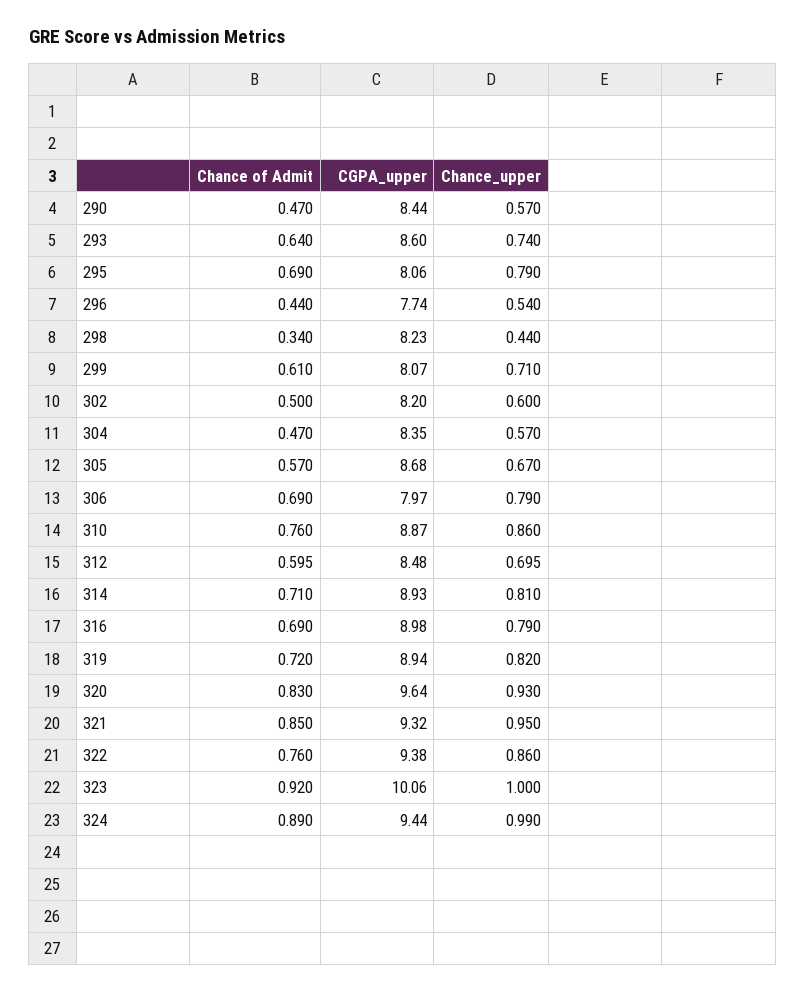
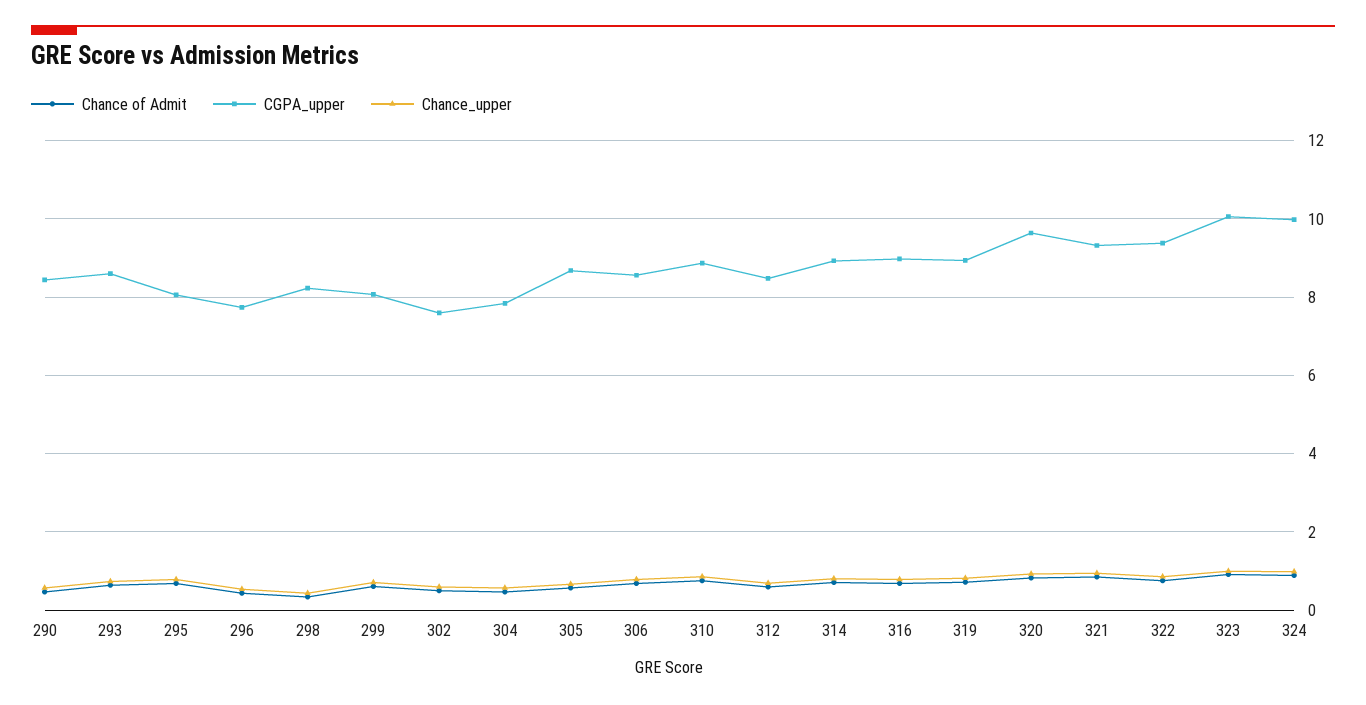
  {
    "Chance of Admit": {
      "290": 0.47,
      "293": 0.64,
      "295": 0.69,
      "296": 0.44,
      "298": 0.34,
      "299": 0.61,
      "302": 0.5,
      "304": 0.47,
      "305": 0.57,
      "306": 0.69,
      "310": 0.76,
      "312": 0.595,
      "314": 0.71,
      "316": 0.69,
      "319": 0.72,
      "320": 0.83,
      "321": 0.85,
      "322": 0.76,
      "323": 0.92,
      "324": 0.89
    },
    "CGPA_upper": {
      "290": 8.44,
      "293": 8.6,
      "295": 8.06,
      "296": 7.74,
      "298": 8.23,
      "299": 8.07,
-     "302": 8.2,
+     "302": 7.6,
-     "304": 8.35,
+     "304": 7.8,
      "305": 8.68,
-     "306": 7.97,
+     "306": 8.6,
      "310": 8.87,
      "312": 8.48,
      "314": 8.93,
      "316": 8.98,
      "319": 8.94,
      "320": 9.64,
      "321": 9.32,
      "322": 9.38,
      "323": 10.06,
-     "324": 9.44
+     "324": 10
    },
    "Chance_upper": {
      "290": 0.57,
      "293": 0.74,
      "295": 0.79,
      "296": 0.54,
      "298": 0.44,
      "299": 0.71,
      "302": 0.6,
      "304": 0.57,
      "305": 0.67,
      "306": 0.79,
      "310": 0.86,
      "312": 0.695,
      "314": 0.81,
      "316": 0.79,
      "319": 0.82,
      "320": 0.93,
      "321": 0.95,
      "322": 0.86,
      "323": 1,
      "324": 0.99
    }
  }

